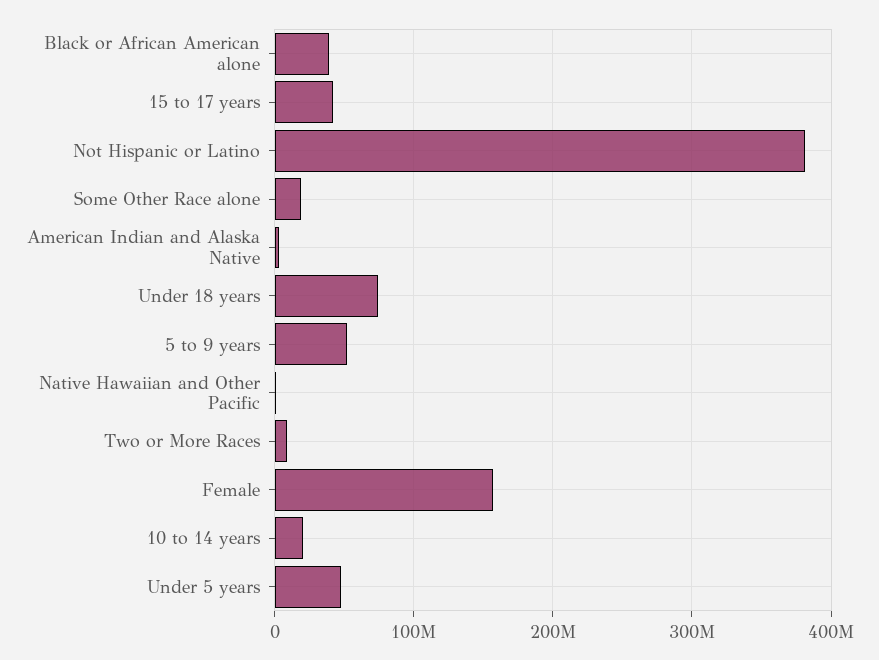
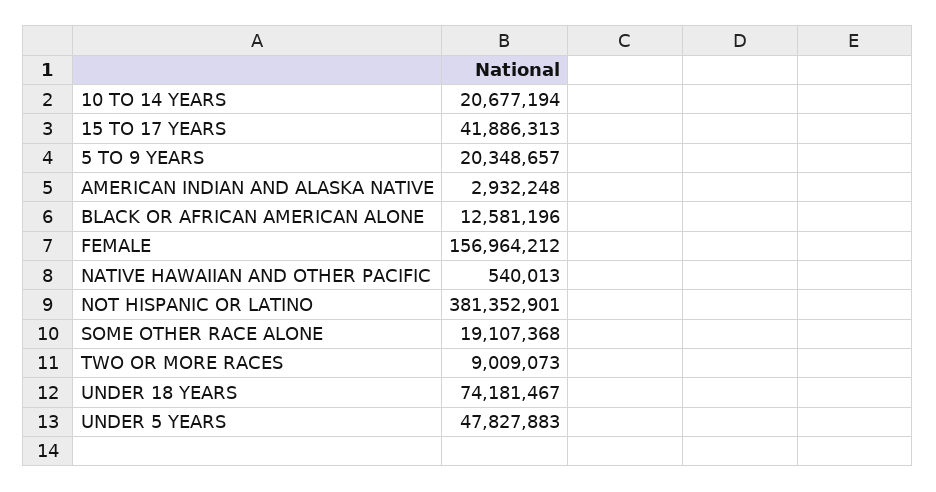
  {
-   "Black or African American alone": 40000000,
+   "Black or African American alone": 12581196,
    "15 to 17 years": 41886313,
    "Not Hispanic or Latino": 381352901,
    "Some Other Race alone": 19107368,
    "American Indian and Alaska Native": 2932248,
    "Under 18 years": 74181467,
-   "5 to 9 years": 50000000,
+   "5 to 9 years": 20348657,
    "Native Hawaiian and Other Pacific": 540013,
    "Two or More Races": 9009073,
    "Female": 156964212,
    "10 to 14 years": 20677194,
    "Under 5 years": 47827883
  }

